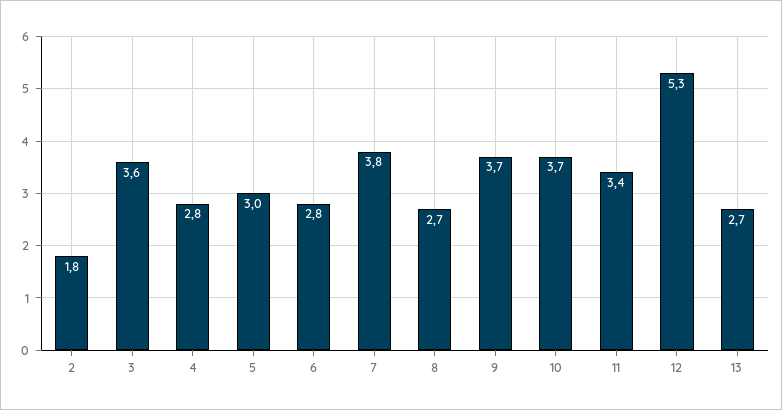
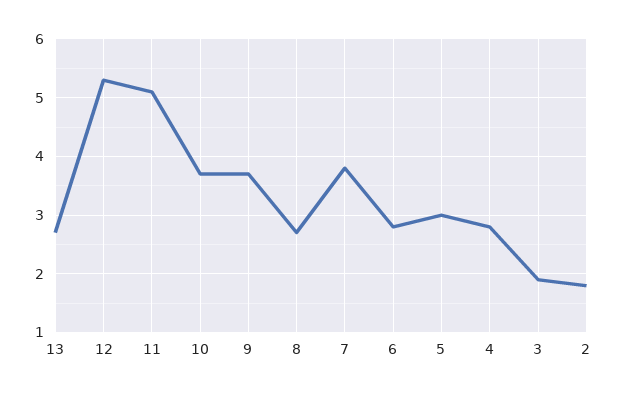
  {
    "2": 1.8,
-   "3": 3.6,
+   "3": 2,
    "4": 2.8,
    "5": 3,
    "6": 2.8,
    "7": 3.8,
    "8": 2.7,
    "9": 3.7,
    "10": 3.7,
-   "11": 3.4,
+   "11": 5,
    "12": 5.3,
    "13": 2.7
  }

